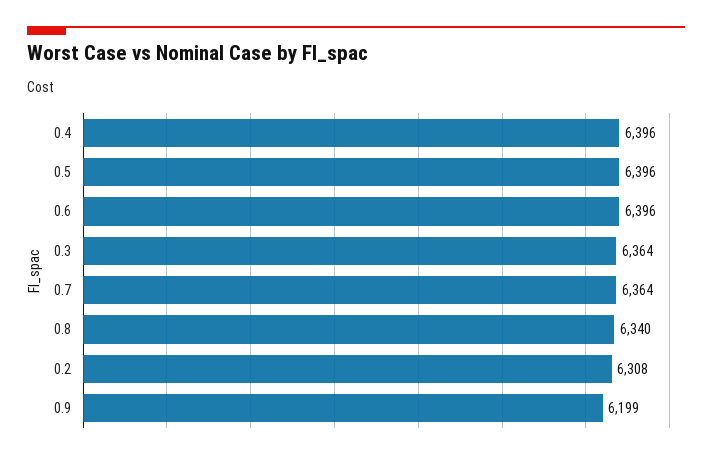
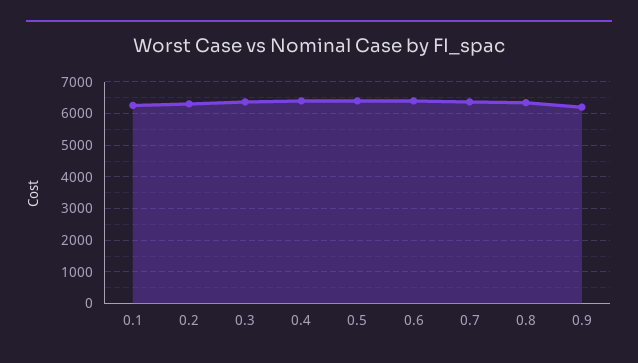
  {
    "0.4": 6396,
    "0.5": 6396,
    "0.6": 6396,
    "0.3": 6364,
    "0.7": 6364,
    "0.8": 6340,
    "0.2": 6308,
-   "0.9": 6199
+   "0.9": 6199,
+   "0.1": 6200
  }

